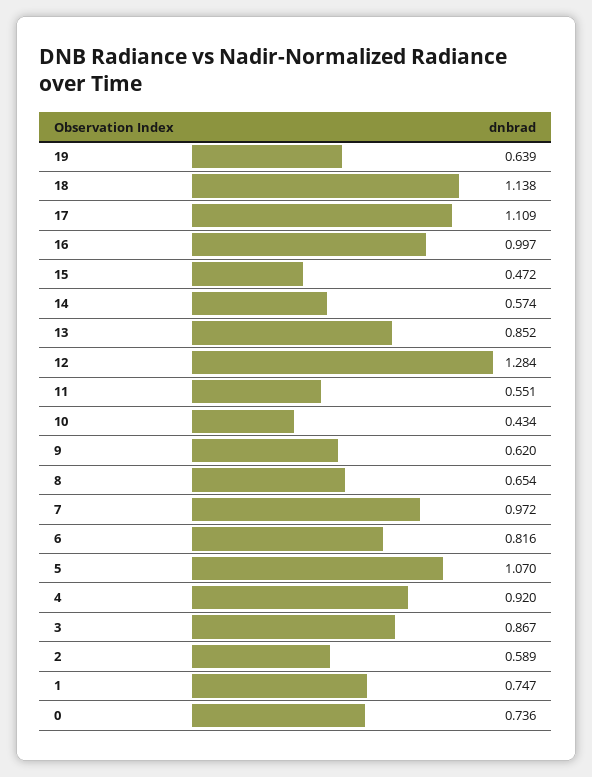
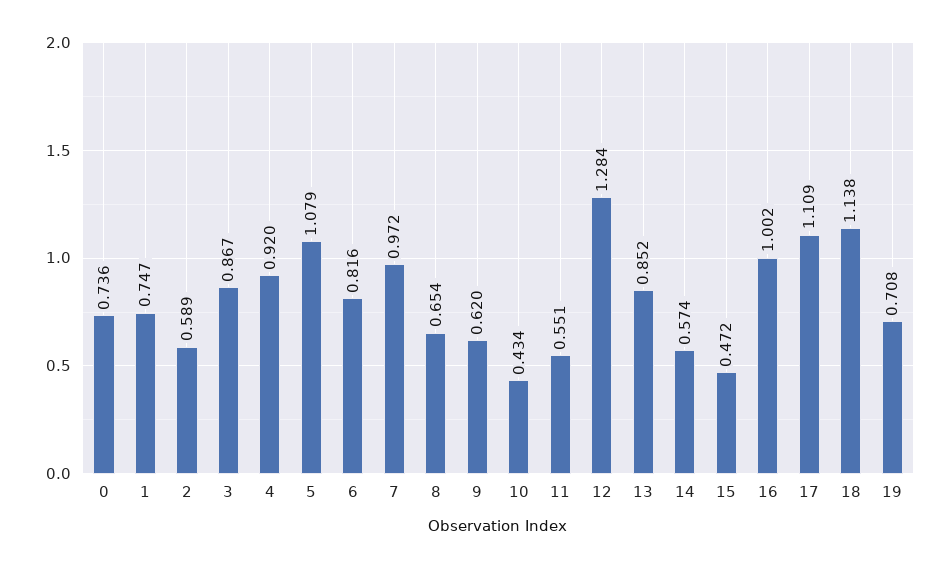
  {
-   "19": 0.639,
+   "19": 0.708,
    "18": 1.138,
    "17": 1.109,
-   "16": 0.997,
+   "16": 1.002,
    "15": 0.472,
    "14": 0.574,
    "13": 0.852,
    "12": 1.284,
    "11": 0.551,
    "10": 0.434,
    "9": 0.62,
    "8": 0.654,
    "7": 0.972,
    "6": 0.816,
-   "5": 1.07,
+   "5": 1.079,
    "4": 0.92,
    "3": 0.867,
    "2": 0.589,
    "1": 0.747,
    "0": 0.736
  }

